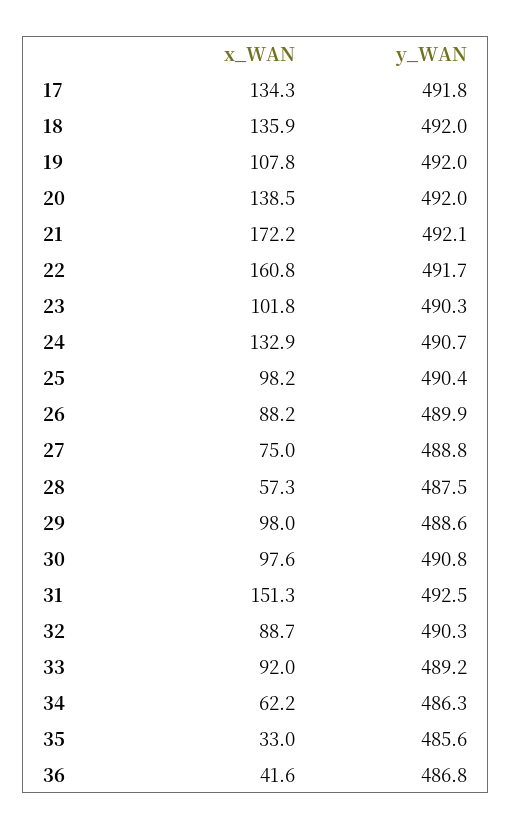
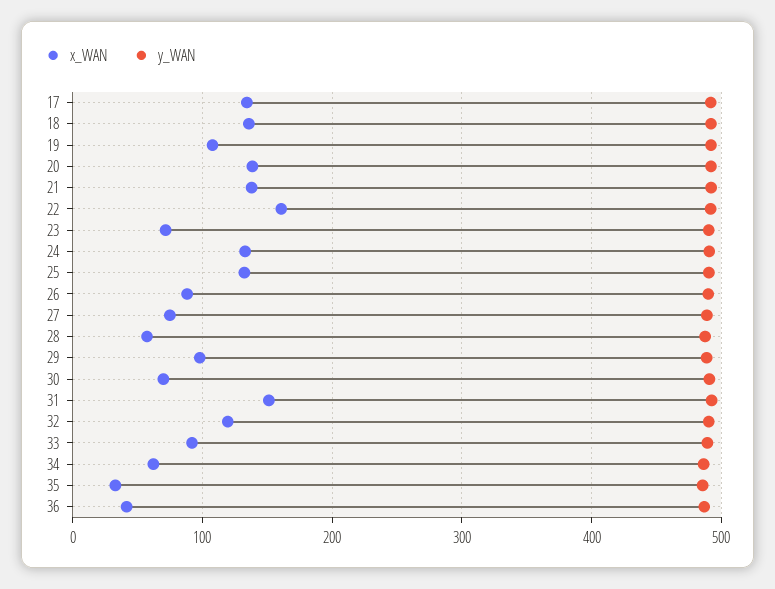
  {
    "x_WAN": {
      "17": 134.3,
      "18": 135.9,
      "19": 107.8,
      "20": 138.5,
-     "21": 172.2,
+     "21": 140,
      "22": 160.8,
-     "23": 101.8,
+     "23": 70,
      "24": 132.9,
-     "25": 98.2,
+     "25": 130,
      "26": 88.2,
      "27": 75,
      "28": 57.3,
      "29": 98,
-     "30": 97.6,
+     "30": 70,
      "31": 151.3,
-     "32": 88.7,
+     "32": 120,
      "33": 92,
      "34": 62.2,
      "35": 33,
      "36": 41.6
    },
    "y_WAN": {
      "17": 491.8,
      "18": 492,
      "19": 492,
      "20": 492,
      "21": 492.1,
      "22": 491.7,
      "23": 490.3,
      "24": 490.7,
      "25": 490.4,
      "26": 489.9,
      "27": 488.8,
      "28": 487.5,
      "29": 488.6,
      "30": 490.8,
      "31": 492.5,
      "32": 490.3,
      "33": 489.2,
      "34": 486.3,
      "35": 485.6,
      "36": 486.8
    }
  }

